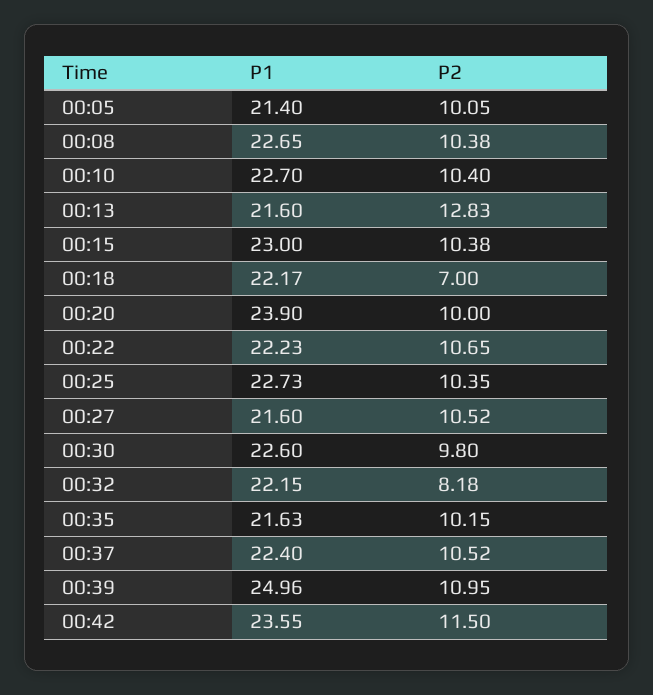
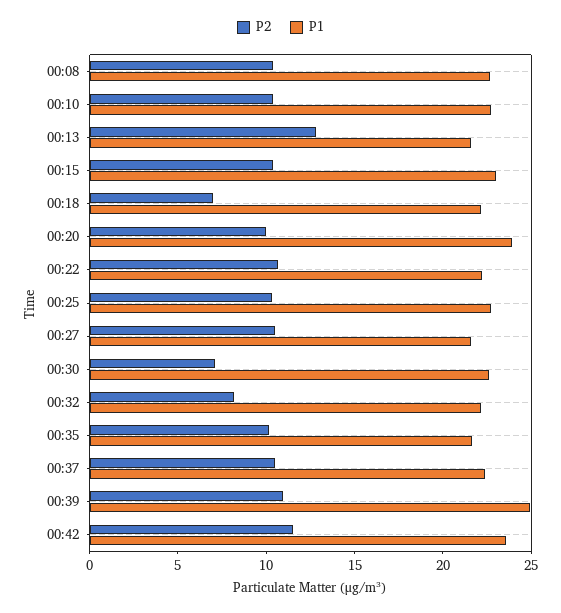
  {
    "P1": {
-     "00:05": 21.4,
      "00:08": 22.65,
      "00:10": 22.7,
      "00:13": 21.6,
      "00:15": 23,
      "00:18": 22.17,
      "00:20": 23.9,
      "00:22": 22.23,
      "00:25": 22.73,
      "00:27": 21.6,
      "00:30": 22.6,
      "00:32": 22.15,
      "00:35": 21.63,
      "00:37": 22.4,
      "00:39": 24.96,
      "00:42": 23.55
    },
    "P2": {
-     "00:05": 10.05,
      "00:08": 10.38,
      "00:10": 10.4,
      "00:13": 12.83,
      "00:15": 10.38,
      "00:18": 7,
      "00:20": 10,
      "00:22": 10.65,
      "00:25": 10.35,
      "00:27": 10.52,
-     "00:30": 9.8,
+     "00:30": 7,
      "00:32": 8.18,
      "00:35": 10.15,
      "00:37": 10.52,
      "00:39": 10.95,
      "00:42": 11.5
    }
  }

